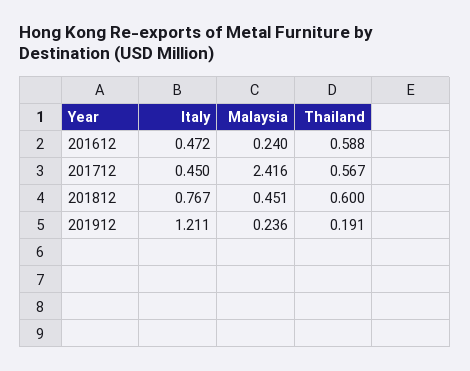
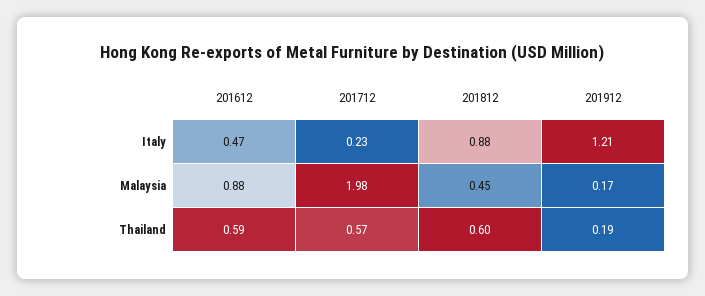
  {
    "Italy": {
      "201612": 0.472,
-     "201712": 0.45,
+     "201712": 0.23,
-     "201812": 0.767,
+     "201812": 0.88,
      "201912": 1.211
    },
    "Malaysia": {
-     "201612": 0.24,
+     "201612": 0.88,
-     "201712": 2.416,
+     "201712": 1.98,
      "201812": 0.451,
-     "201912": 0.236
+     "201912": 0.17
    },
    "Thailand": {
      "201612": 0.588,
      "201712": 0.567,
      "201812": 0.6,
      "201912": 0.191
    }
  }

